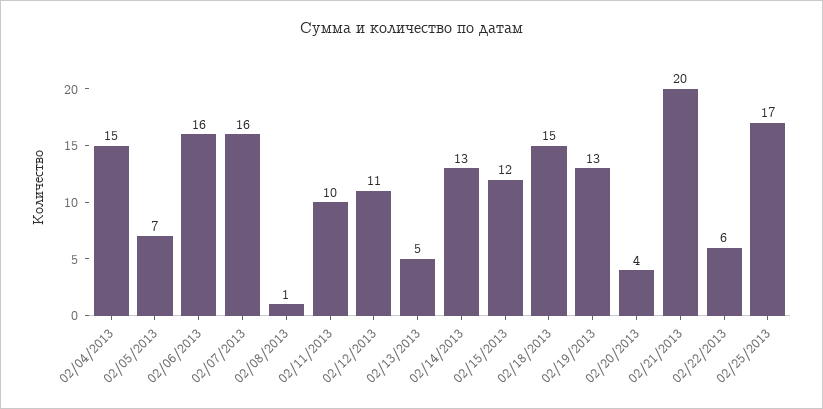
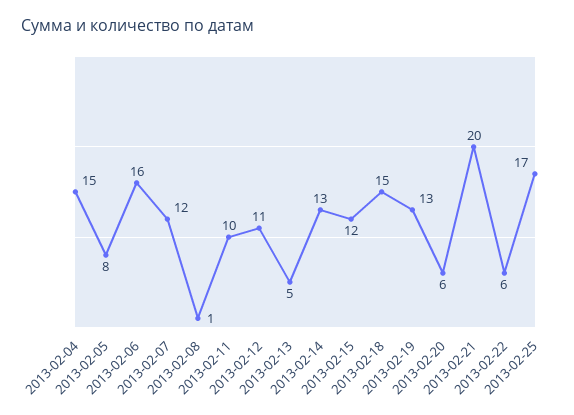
  {
    "02/04/2013": 15,
-   "02/05/2013": 7,
+   "02/05/2013": 8,
    "02/06/2013": 16,
-   "02/07/2013": 16,
+   "02/07/2013": 12,
    "02/08/2013": 1,
    "02/11/2013": 10,
    "02/12/2013": 11,
    "02/13/2013": 5,
    "02/14/2013": 13,
    "02/15/2013": 12,
    "02/18/2013": 15,
    "02/19/2013": 13,
-   "02/20/2013": 4,
+   "02/20/2013": 6,
    "02/21/2013": 20,
    "02/22/2013": 6,
    "02/25/2013": 17
  }

